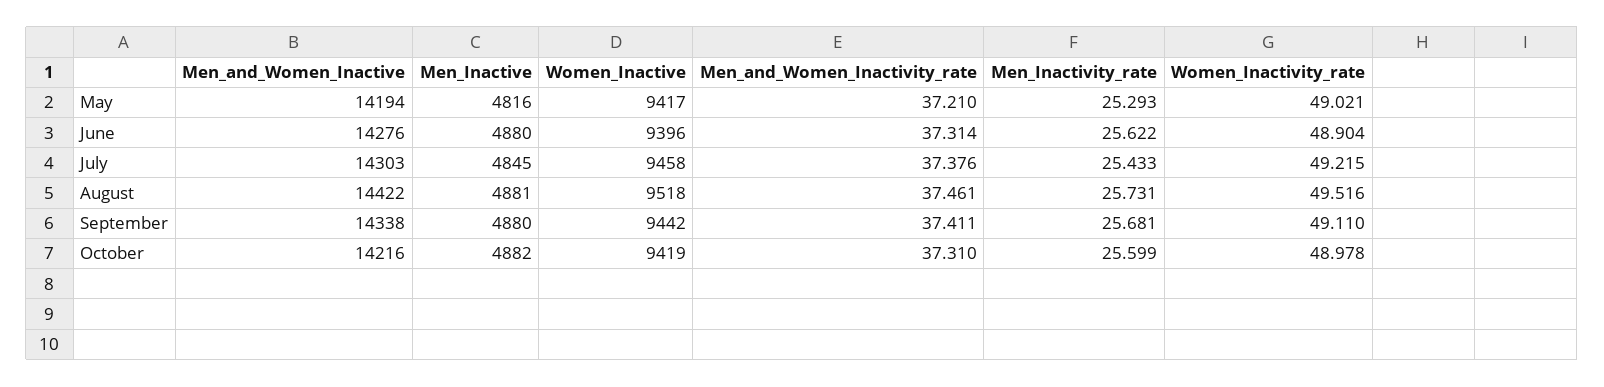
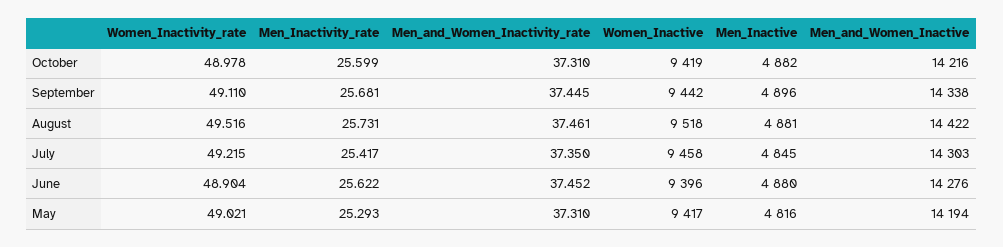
  {
    "Men_and_Women_Inactive": {
      "May": 14194,
      "June": 14276,
      "July": 14303,
      "August": 14422,
      "September": 14338,
      "October": 14216
    },
    "Men_Inactive": {
      "May": 4816,
      "June": 4880,
      "July": 4845,
      "August": 4881,
-     "September": 4880,
+     "September": 4896,
      "October": 4882
    },
    "Women_Inactive": {
      "May": 9417,
      "June": 9396,
      "July": 9458,
      "August": 9518,
      "September": 9442,
      "October": 9419
    },
    "Men_and_Women_Inactivity_rate": {
-     "May": 37.21,
+     "May": 37.31,
-     "June": 37.314,
+     "June": 37.452,
-     "July": 37.376,
+     "July": 37.35,
      "August": 37.461,
-     "September": 37.411,
+     "September": 37.445,
      "October": 37.31
    },
    "Men_Inactivity_rate": {
      "May": 25.293,
      "June": 25.622,
-     "July": 25.433,
+     "July": 25.417,
      "August": 25.731,
      "September": 25.681,
      "October": 25.599
    },
    "Women_Inactivity_rate": {
      "May": 49.021,
      "June": 48.904,
      "July": 49.215,
      "August": 49.516,
      "September": 49.11,
      "October": 48.978
    }
  }

